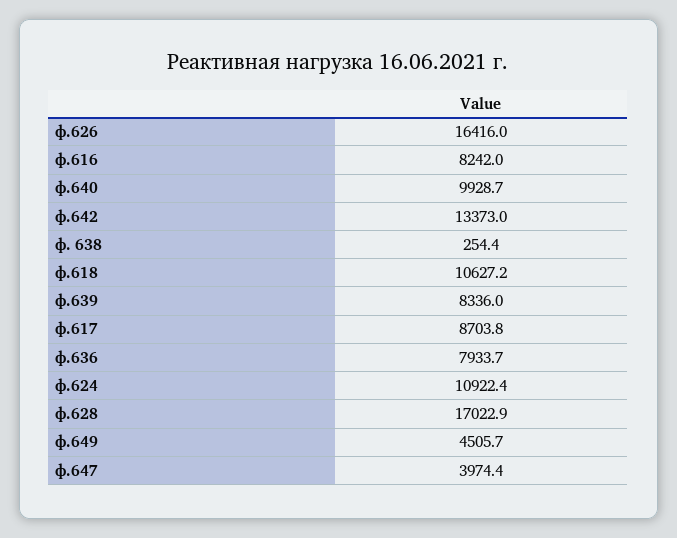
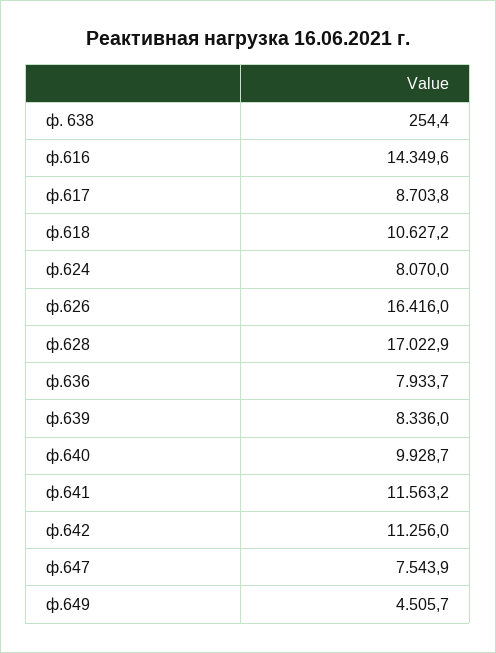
  {
    "ф.626": 16416,
-   "ф.616": 8242,
+   "ф.616": 14349.6,
    "ф.640": 9928.7,
-   "ф.642": 13373,
+   "ф.642": 11256,
    "ф. 638": 254.4,
    "ф.618": 10627.2,
    "ф.639": 8336,
    "ф.617": 8703.8,
    "ф.636": 7933.7,
-   "ф.624": 10922.4,
+   "ф.624": 8070,
    "ф.628": 17022.9,
    "ф.649": 4505.7,
-   "ф.647": 3974.4
+   "ф.647": 7543.9,
+   "ф.641": 11563.2
  }

